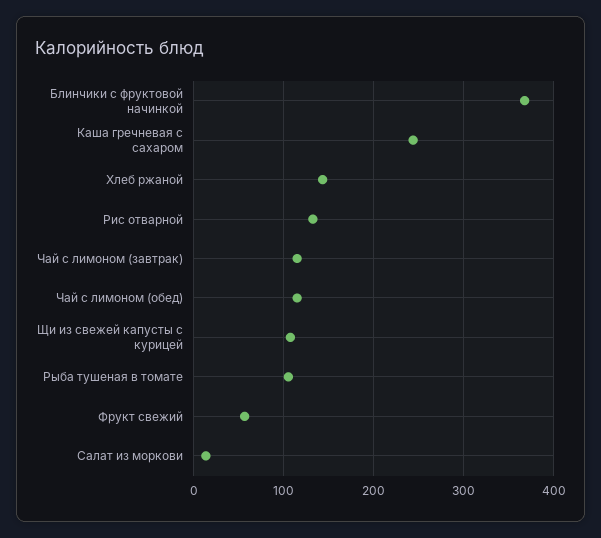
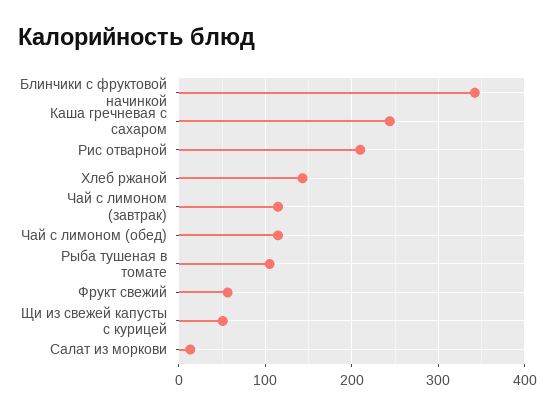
  {
-   "Блинчики с фруктовой начинкой": 370,
+   "Блинчики с фруктовой начинкой": 340,
    "Каша гречневая с сахаром": 240,
    "Хлеб ржаной": 140,
-   "Рис отварной": 130,
+   "Рис отварной": 210,
    "Чай с лимоном (завтрак)": 110,
    "Чай с лимоном (обед)": 110,
-   "Щи из свежей капусты с курицей": 110,
+   "Щи из свежей капусты с курицей": 50,
    "Рыба тушеная в томате": 110,
    "Фрукт свежий": 60,
    "Салат из моркови": 10
  }

